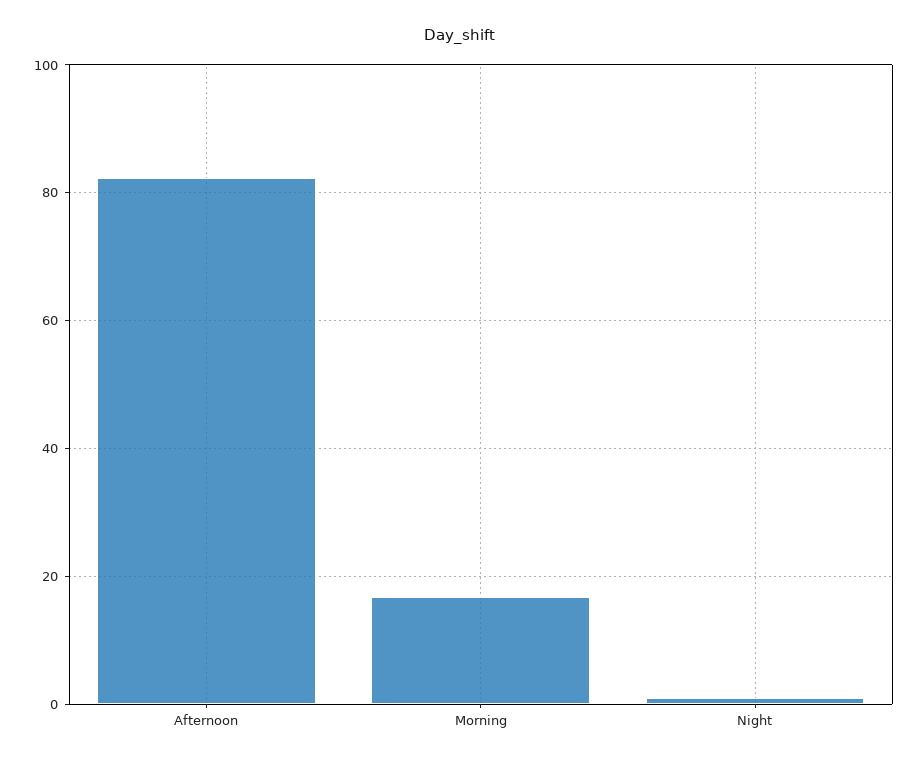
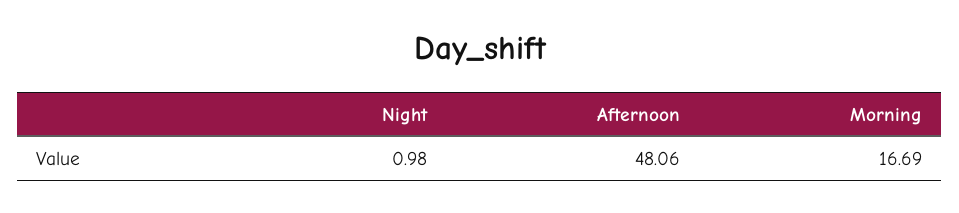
  {
-   "Afternoon": 82,
+   "Afternoon": 48.06,
    "Morning": 16.69,
    "Night": 0.98
  }

